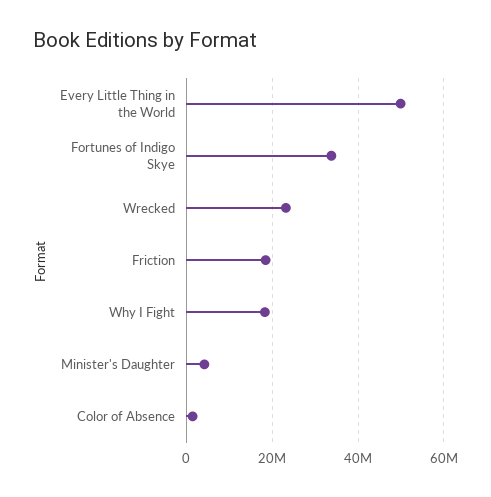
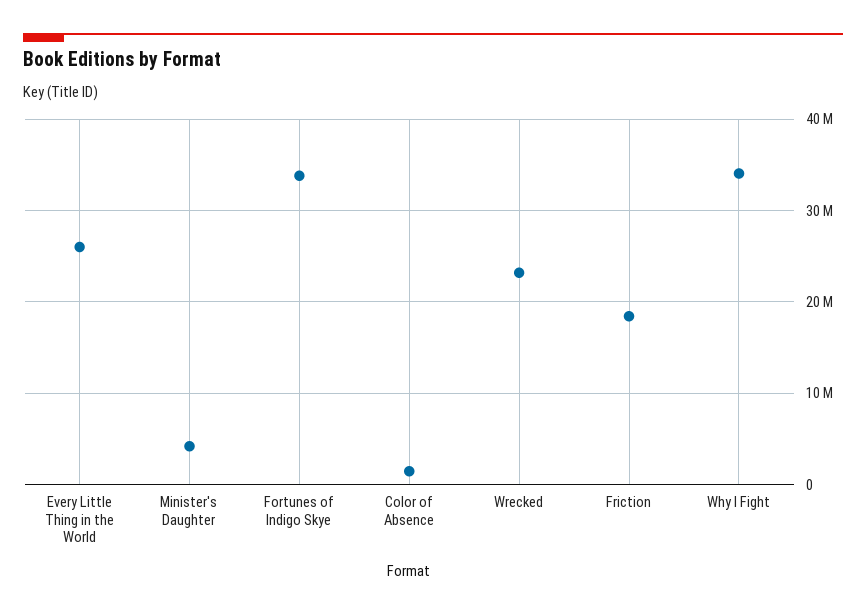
  {
-   "Every Little Thing in the World": 50000000,
+   "Every Little Thing in the World": 26000000,
    "Fortunes of Indigo Skye": 34000000,
    "Wrecked": 23000000,
    "Friction": 18000000,
-   "Why I Fight": 18000000,
+   "Why I Fight": 34000000,
    "Minister's Daughter": 4000000,
    "Color of Absence": 1000000
  }

